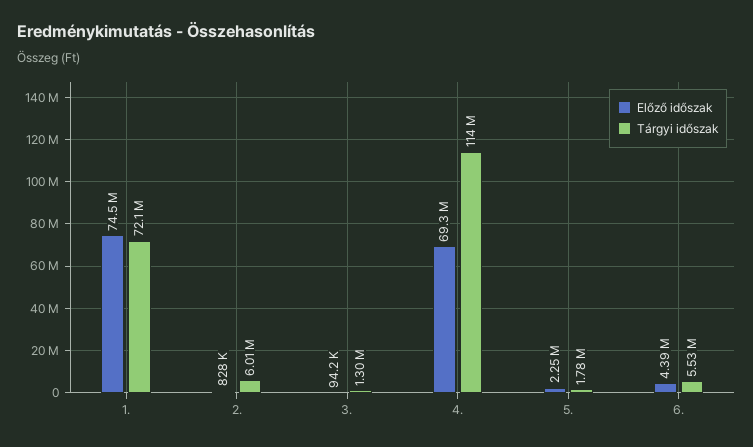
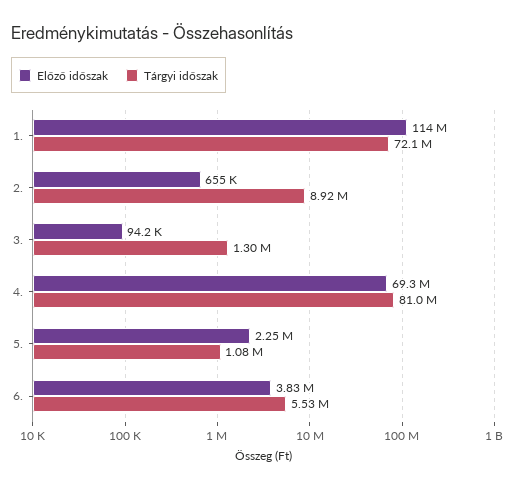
  {
    "Előző időszak": {
-     "1.": 74500000,
+     "1.": 114000000,
-     "2.": 828000,
+     "2.": 655000,
      "3.": 94200,
      "4.": 69300000,
      "5.": 2250000,
-     "6.": 4390000
+     "6.": 3830000
    },
    "Tárgyi időszak": {
      "1.": 72100000,
-     "2.": 6010000,
+     "2.": 8920000,
      "3.": 1300000,
-     "4.": 114000000,
+     "4.": 81000000,
-     "5.": 1780000,
+     "5.": 1080000,
      "6.": 5530000
    }
  }

